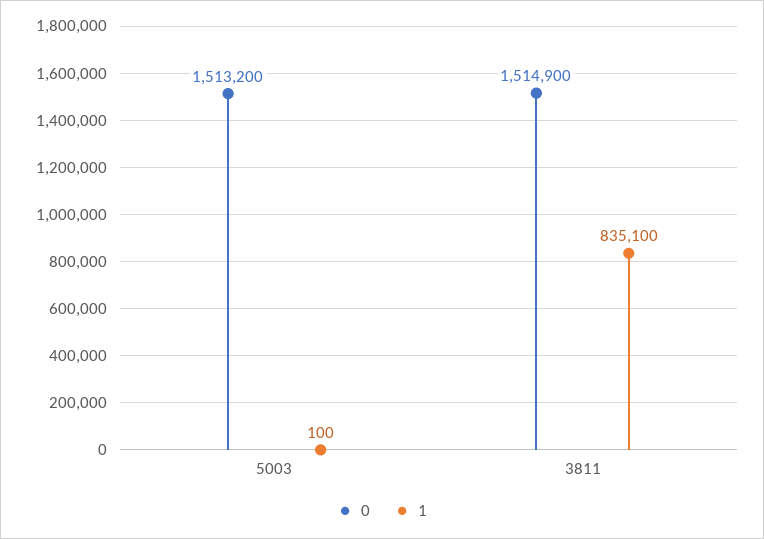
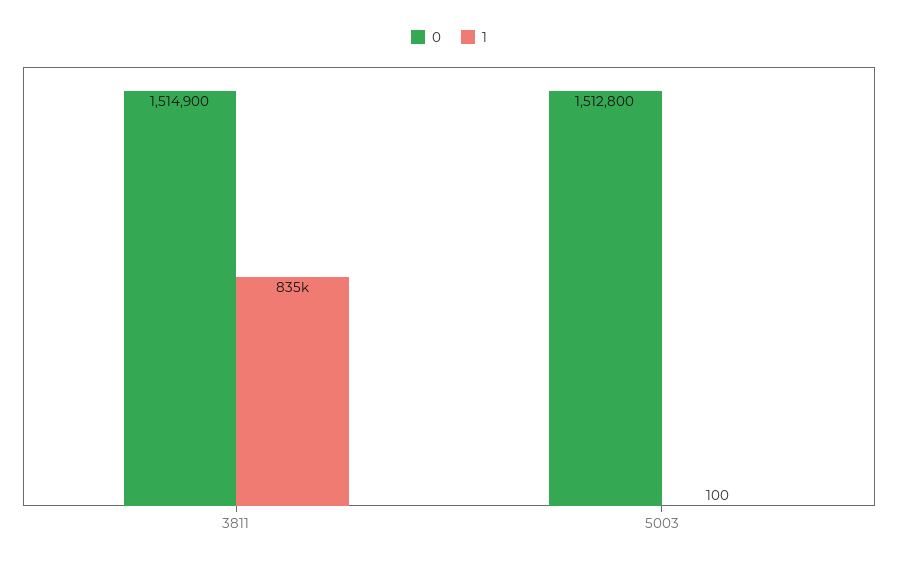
  {
    "0": {
-     "5003": 1513200,
+     "5003": 1512800,
      "3811": 1514900
    },
    "1": {
      "5003": 100,
      "3811": 835100
    }
  }

